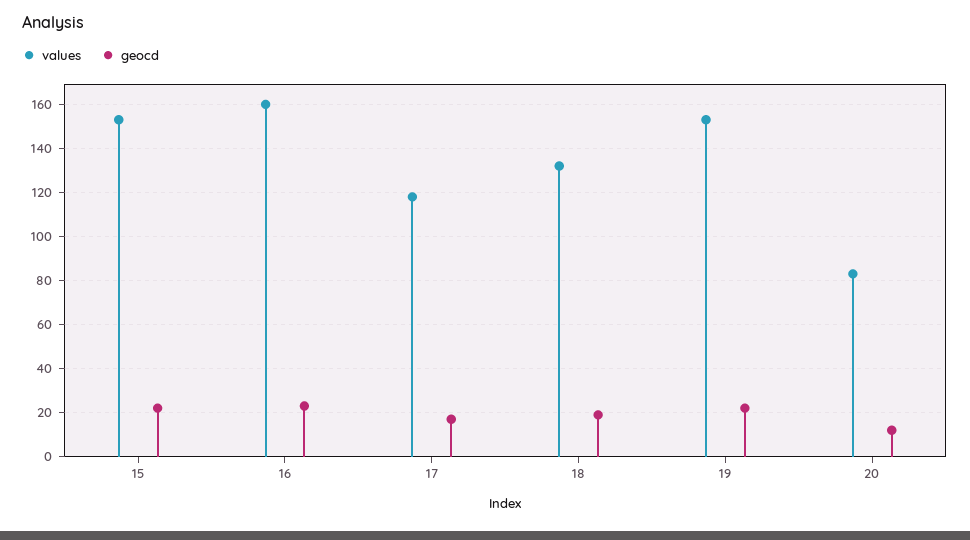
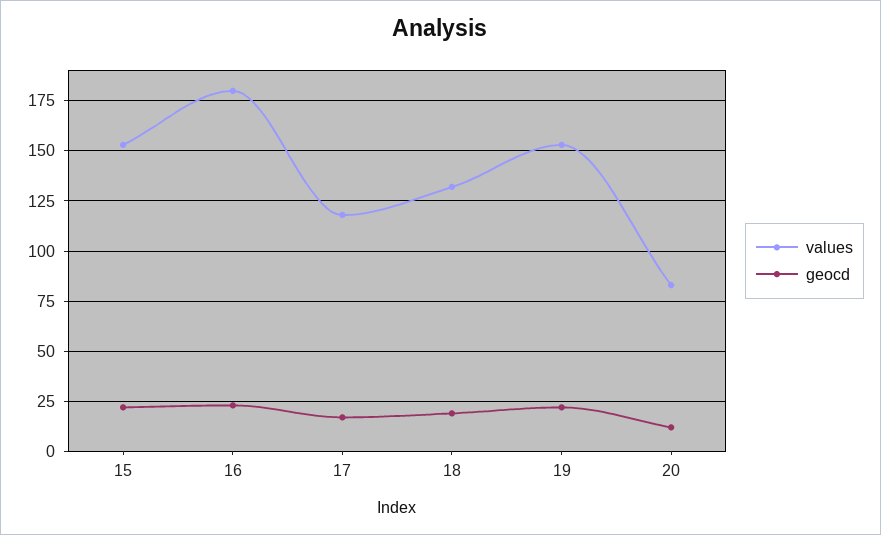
  {
    "values": {
      "15": 155,
-     "16": 160,
+     "16": 180,
      "17": 120,
      "18": 130,
      "19": 155,
      "20": 85
    },
    "geocd": {
      "15": 20,
      "16": 25,
      "17": 15,
      "18": 20,
      "19": 20,
      "20": 10
    }
  }

